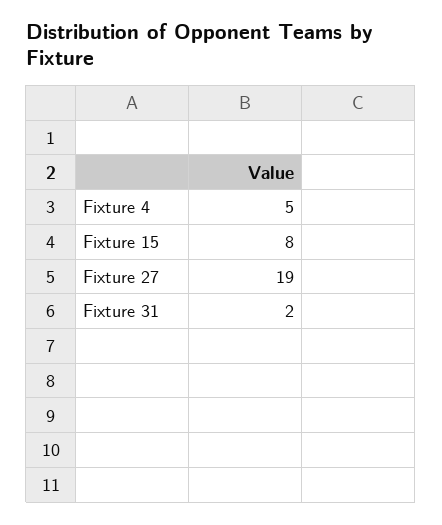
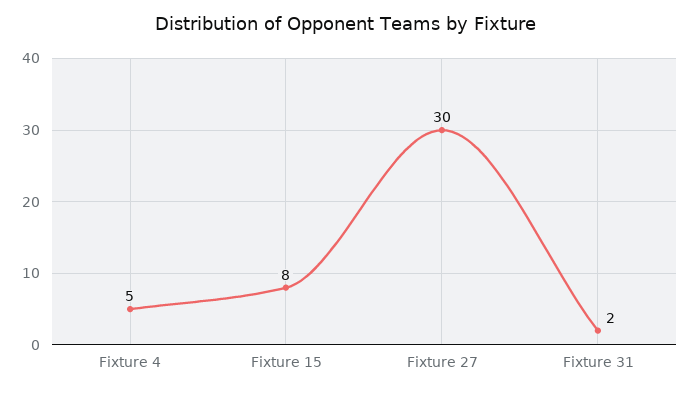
  {
    "Fixture 4": 5,
    "Fixture 15": 8,
-   "Fixture 27": 19,
+   "Fixture 27": 30,
    "Fixture 31": 2
  }

